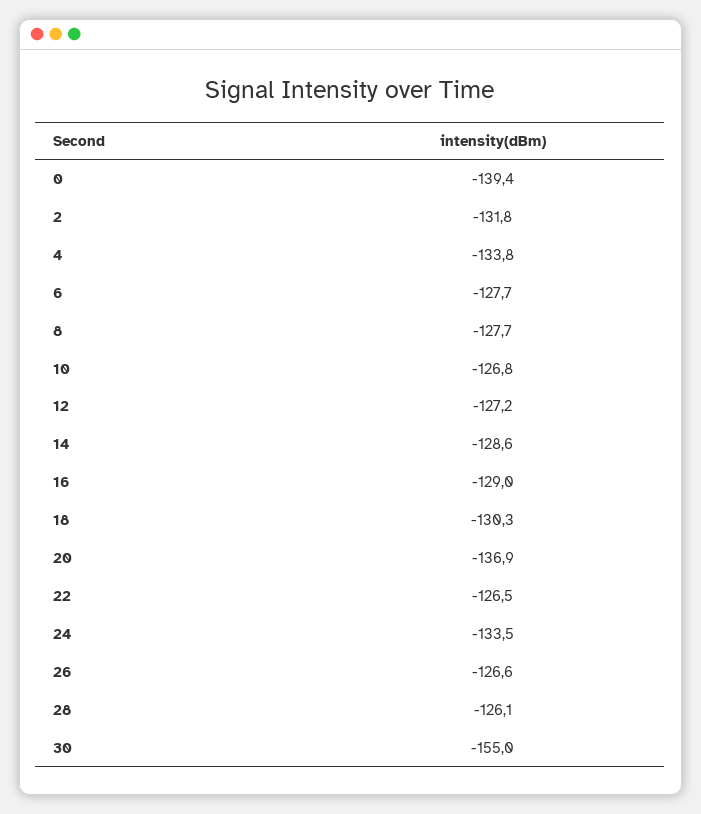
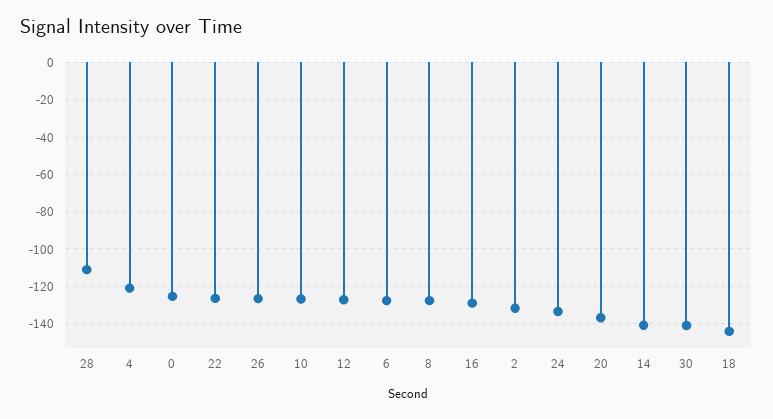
  {
-   "0": -139.4,
+   "0": -125,
    "2": -131.8,
-   "4": -133.8,
+   "4": -120,
    "6": -127.7,
    "8": -127.7,
    "10": -126.8,
    "12": -127.2,
-   "14": -128.6,
+   "14": -140,
    "16": -129,
-   "18": -130.3,
+   "18": -145,
    "20": -136.9,
    "22": -126.5,
    "24": -133.5,
    "26": -126.6,
-   "28": -126.1,
+   "28": -110,
-   "30": -155
+   "30": -140
  }

